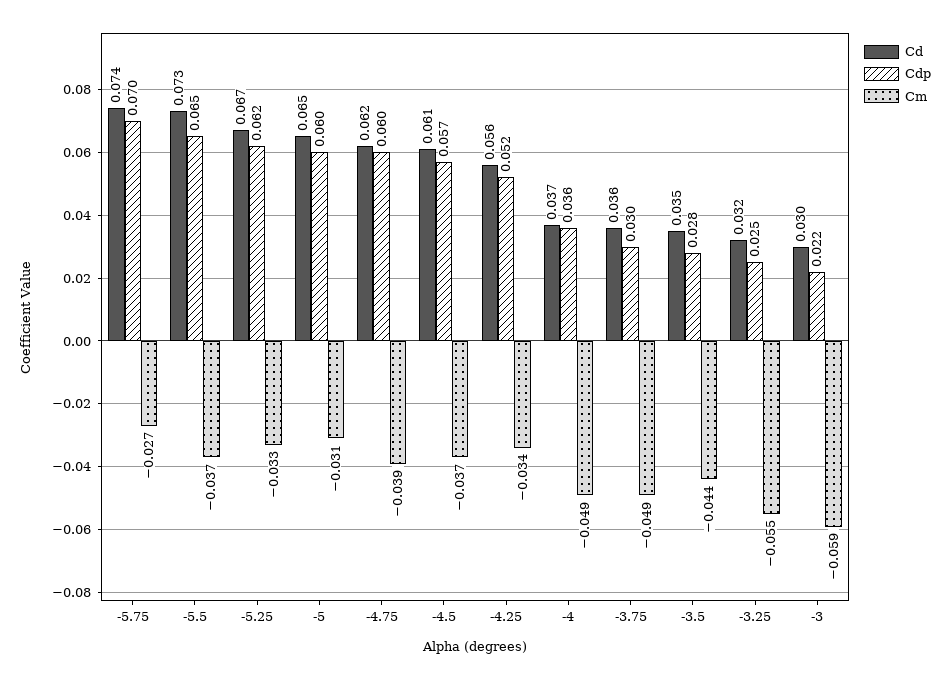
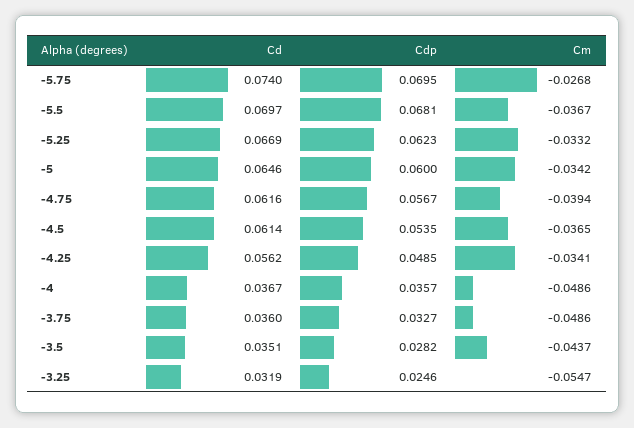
  {
    "Cd": {
      "-5.75": 0.074,
-     "-5.5": 0.073,
+     "-5.5": 0.0697,
      "-5.25": 0.0669,
      "-5": 0.0646,
      "-4.75": 0.0616,
      "-4.5": 0.0614,
      "-4.25": 0.0562,
      "-4": 0.0367,
      "-3.75": 0.036,
      "-3.5": 0.0351,
-     "-3.25": 0.0319,
+     "-3.25": 0.0319
-     "-3": 0.03
    },
    "Cdp": {
      "-5.75": 0.0695,
-     "-5.5": 0.065,
+     "-5.5": 0.0681,
      "-5.25": 0.0623,
      "-5": 0.06,
-     "-4.75": 0.06,
+     "-4.75": 0.0567,
-     "-4.5": 0.057,
+     "-4.5": 0.0535,
-     "-4.25": 0.052,
+     "-4.25": 0.0485,
      "-4": 0.0357,
-     "-3.75": 0.03,
+     "-3.75": 0.0327,
      "-3.5": 0.0282,
-     "-3.25": 0.0246,
+     "-3.25": 0.0246
-     "-3": 0.022
    },
    "Cm": {
      "-5.75": -0.0268,
      "-5.5": -0.0367,
      "-5.25": -0.0332,
-     "-5": -0.031,
+     "-5": -0.0342,
      "-4.75": -0.0394,
      "-4.5": -0.0365,
      "-4.25": -0.0341,
      "-4": -0.0486,
      "-3.75": -0.0486,
      "-3.5": -0.0437,
-     "-3.25": -0.0547,
+     "-3.25": -0.0547
-     "-3": -0.059
    }
  }

